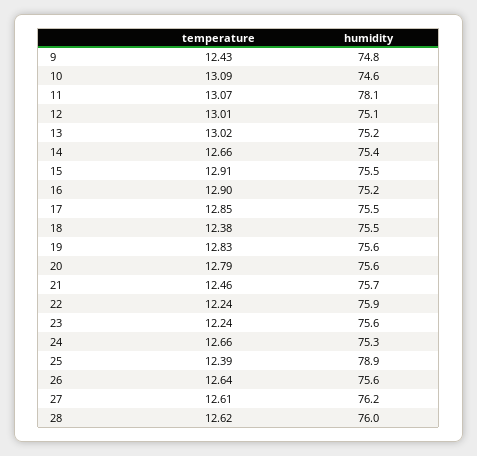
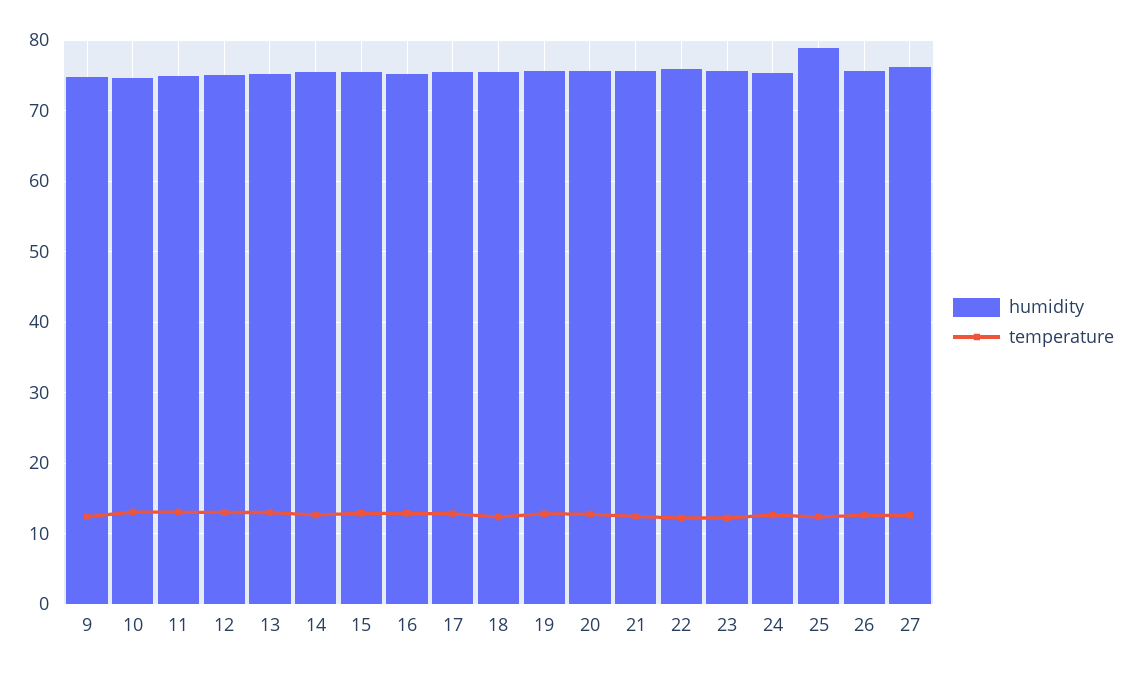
  {
    "temperature": {
      "9": 12.43,
      "10": 13.09,
      "11": 13.07,
      "12": 13.01,
      "13": 13.02,
      "14": 12.66,
      "15": 12.91,
      "16": 12.9,
      "17": 12.85,
      "18": 12.38,
      "19": 12.83,
      "20": 12.79,
      "21": 12.46,
      "22": 12.24,
      "23": 12.24,
      "24": 12.66,
      "25": 12.39,
      "26": 12.64,
-     "27": 12.61,
+     "27": 12.61
-     "28": 12.62
    },
    "humidity": {
      "9": 74.8,
      "10": 74.6,
-     "11": 78.1,
+     "11": 75,
      "12": 75.1,
      "13": 75.2,
      "14": 75.4,
      "15": 75.5,
      "16": 75.2,
      "17": 75.5,
      "18": 75.5,
      "19": 75.6,
      "20": 75.6,
      "21": 75.7,
      "22": 75.9,
      "23": 75.6,
      "24": 75.3,
      "25": 78.9,
      "26": 75.6,
-     "27": 76.2,
+     "27": 76.2
-     "28": 76
    }
  }

